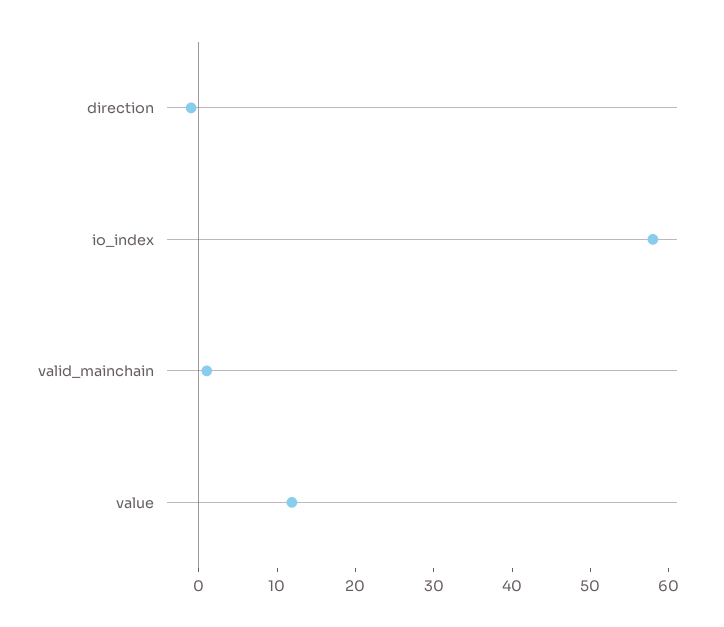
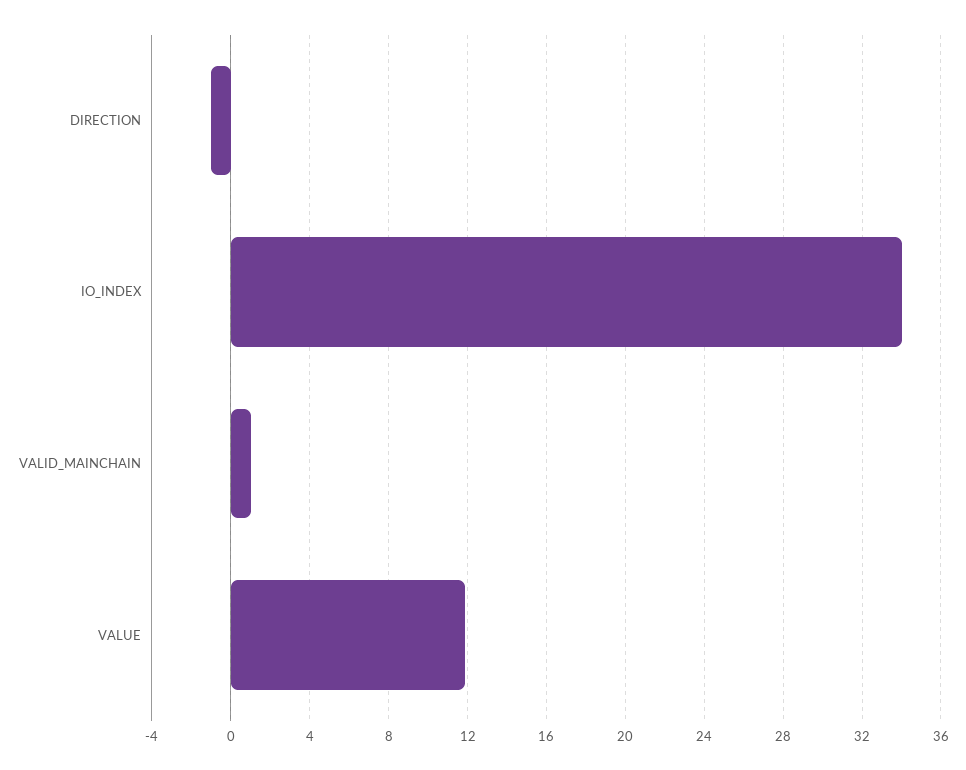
  {
    "direction": -1,
-   "io_index": 58,
+   "io_index": 34,
    "valid_mainchain": 1,
    "value": 12
  }

